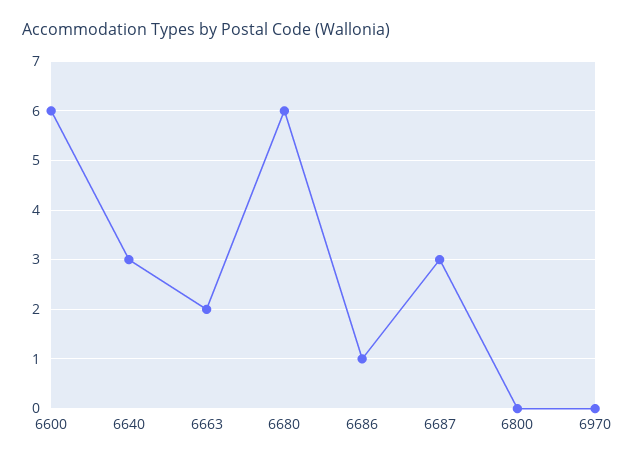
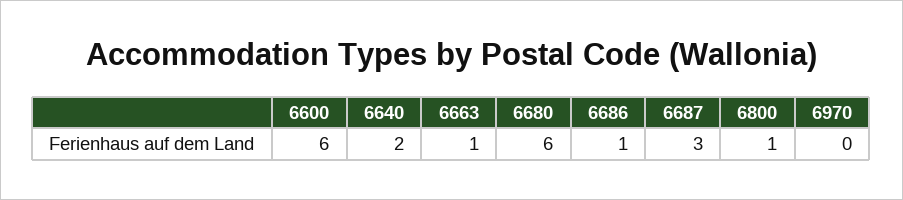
  {
    "6600": 6,
-   "6640": 3,
+   "6640": 2,
-   "6663": 2,
+   "6663": 1,
    "6680": 6,
    "6686": 1,
    "6687": 3,
-   "6800": 0,
+   "6800": 1,
    "6970": 0
  }

